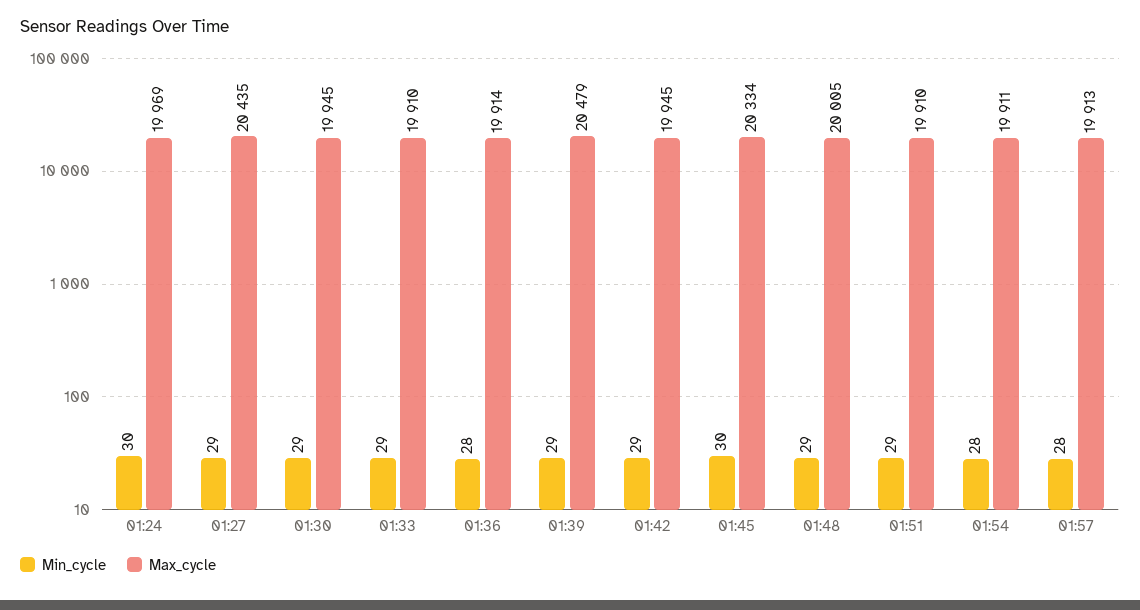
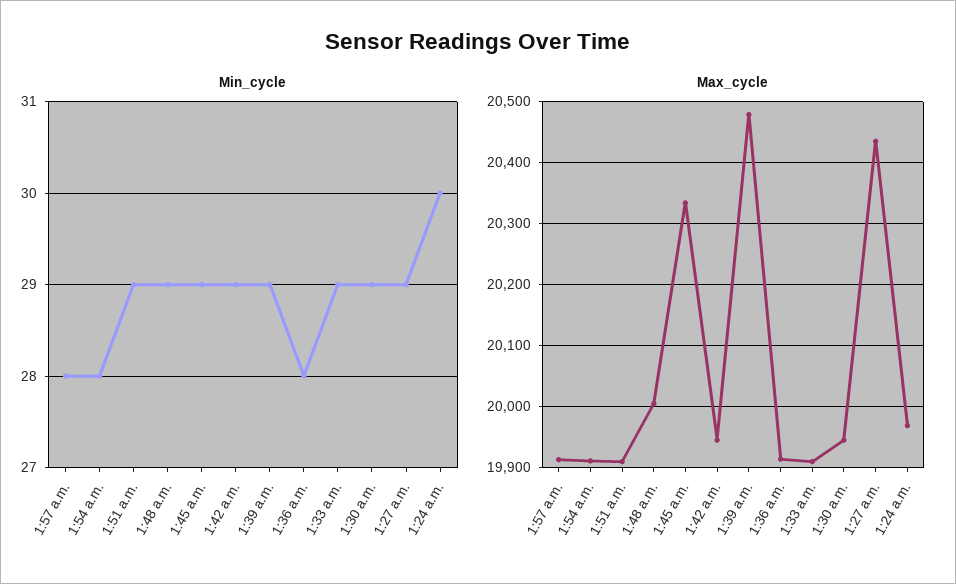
  {
    "Min_cycle": {
      "01:24": 30,
      "01:27": 29,
      "01:30": 29,
      "01:33": 29,
      "01:36": 28,
      "01:39": 29,
      "01:42": 29,
-     "01:45": 30,
+     "01:45": 29,
      "01:48": 29,
      "01:51": 29,
      "01:54": 28,
      "01:57": 28
    },
    "Max_cycle": {
      "01:24": 19969,
      "01:27": 20435,
      "01:30": 19945,
      "01:33": 19910,
      "01:36": 19914,
      "01:39": 20479,
      "01:42": 19945,
      "01:45": 20334,
      "01:48": 20005,
      "01:51": 19910,
      "01:54": 19911,
      "01:57": 19913
    }
  }

